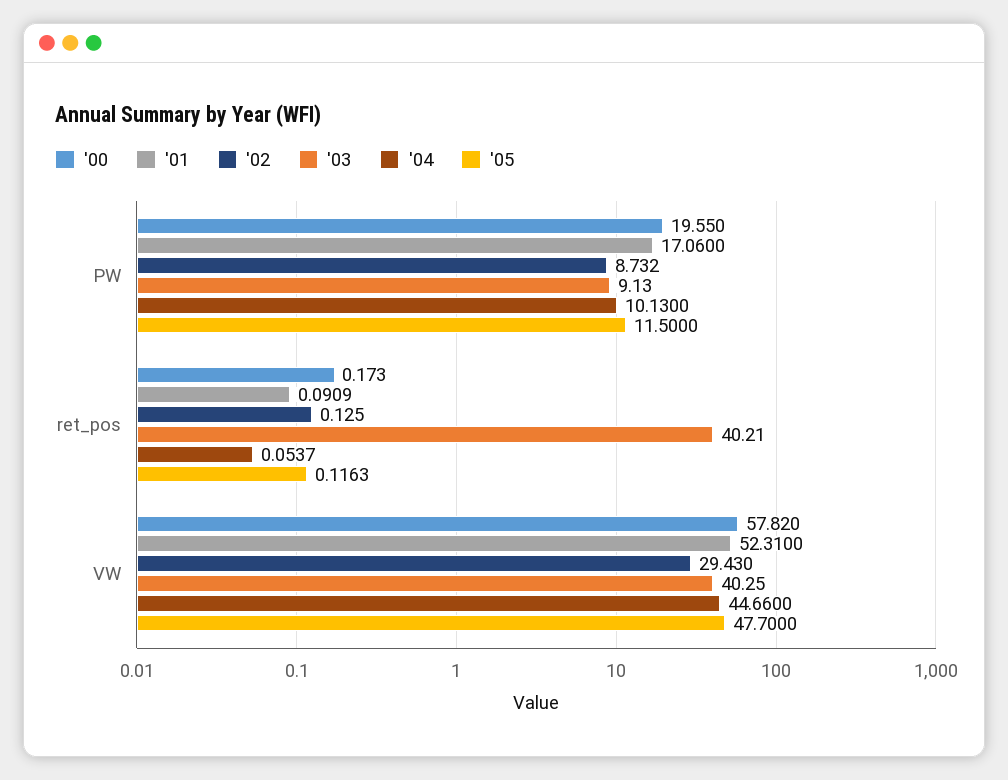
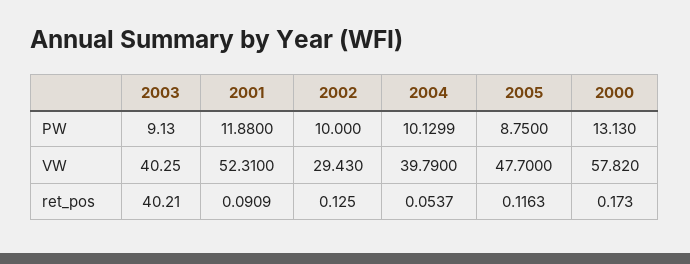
  {
    "'00": {
-     "PW": 19.55,
+     "PW": 13.13,
      "ret_pos": 0.173,
      "VW": 57.82
    },
    "'01": {
-     "PW": 17.06,
+     "PW": 11.88,
      "ret_pos": 0.0909,
      "VW": 52.31
    },
    "'02": {
-     "PW": 8.732,
+     "PW": 10,
      "ret_pos": 0.125,
      "VW": 29.43
    },
    "'03": {
      "PW": 9.13,
      "ret_pos": 40.21,
      "VW": 40.25
    },
    "'04": {
-     "PW": 10.13,
+     "PW": 10.1299,
      "ret_pos": 0.0537,
-     "VW": 44.66
+     "VW": 39.79
    },
    "'05": {
-     "PW": 11.5,
+     "PW": 8.75,
      "ret_pos": 0.1163,
      "VW": 47.7
    }
  }

